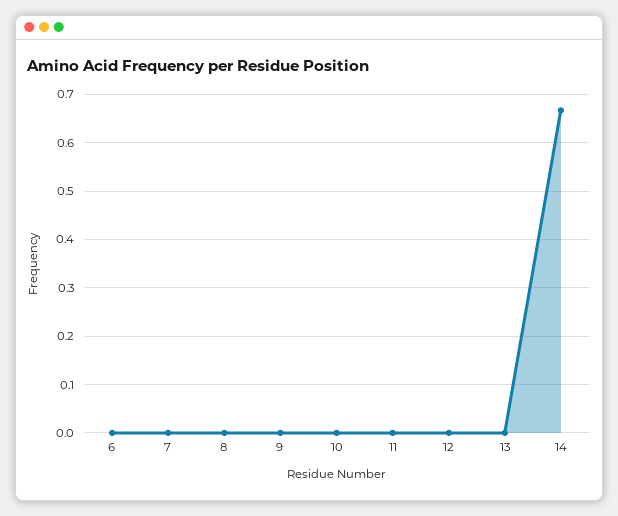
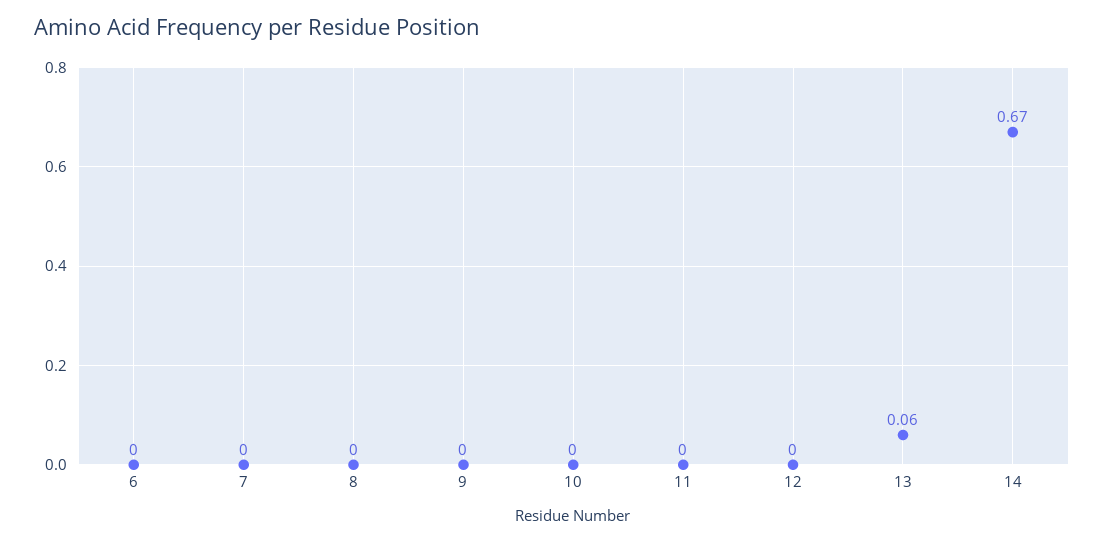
  {
    "6": 0,
    "7": 0,
    "8": 0,
    "9": 0,
    "10": 0,
    "11": 0,
    "12": 0,
-   "13": 0,
+   "13": 0.06,
    "14": 0.67
  }

